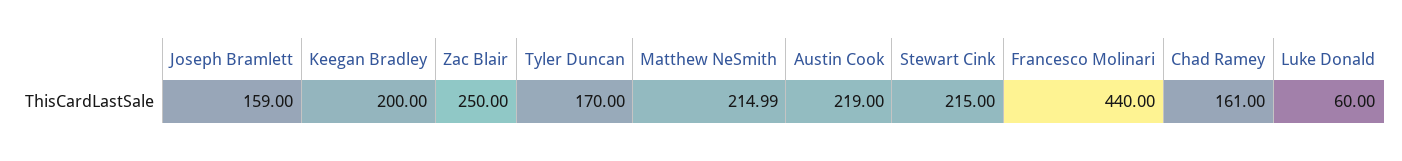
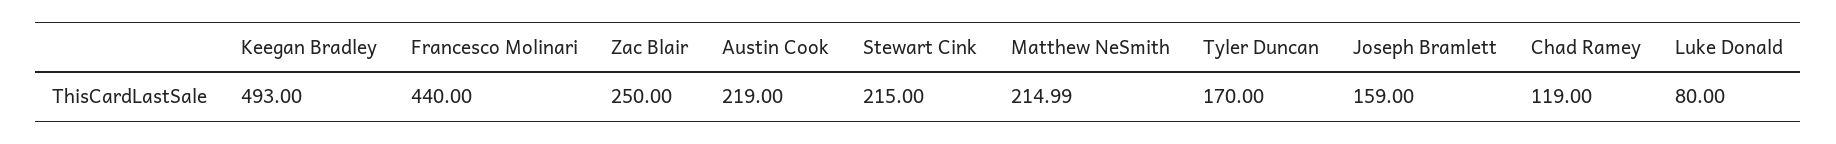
  {
    "Joseph Bramlett": 159,
-   "Keegan Bradley": 200,
+   "Keegan Bradley": 493,
    "Zac Blair": 250,
    "Tyler Duncan": 170,
    "Matthew NeSmith": 214.99,
    "Austin Cook": 219,
    "Stewart Cink": 215,
    "Francesco Molinari": 440,
-   "Chad Ramey": 161,
+   "Chad Ramey": 119,
-   "Luke Donald": 60
+   "Luke Donald": 80
  }

